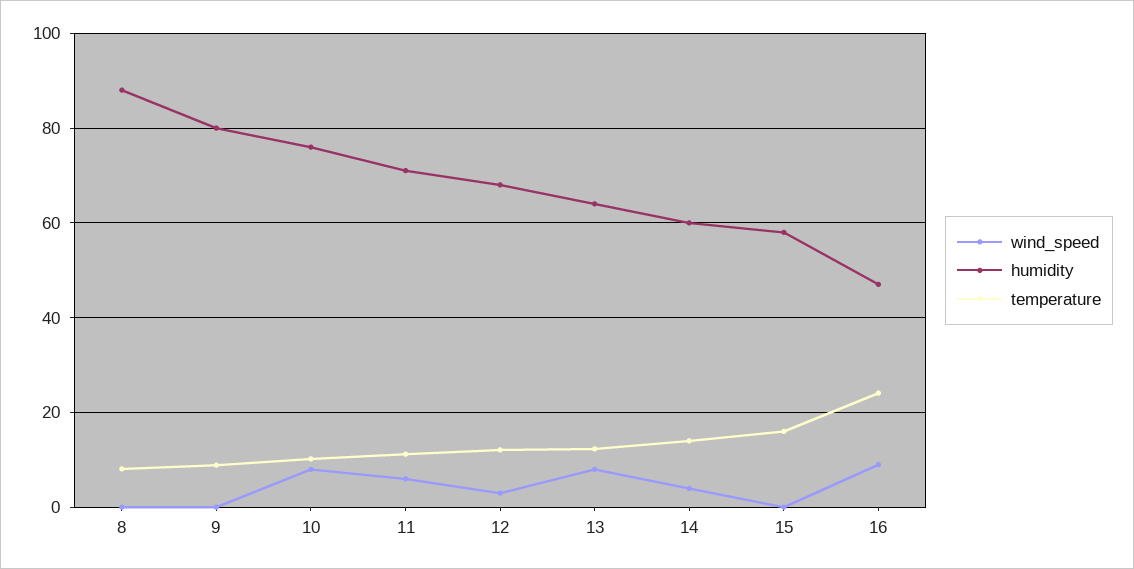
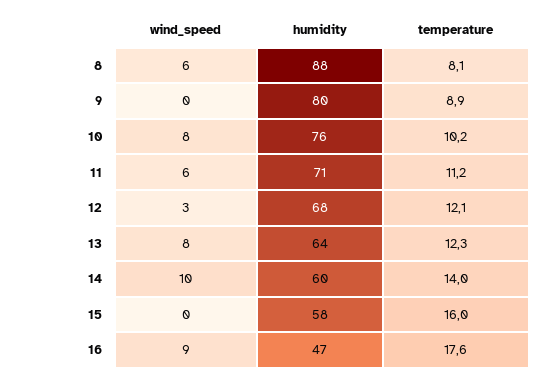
  {
    "wind_speed": {
-     "8": 0,
+     "8": 6,
      "9": 0,
      "10": 8,
      "11": 6,
      "12": 3,
      "13": 8,
-     "14": 4,
+     "14": 10,
      "15": 0,
      "16": 9
    },
    "humidity": {
      "8": 88,
      "9": 80,
      "10": 76,
      "11": 71,
      "12": 68,
      "13": 64,
      "14": 60,
      "15": 58,
      "16": 47
    },
    "temperature": {
      "8": 8.1,
      "9": 8.9,
      "10": 10.2,
      "11": 11.2,
      "12": 12.1,
      "13": 12.3,
      "14": 14,
      "15": 16,
-     "16": 24
+     "16": 17.6
    }
  }

